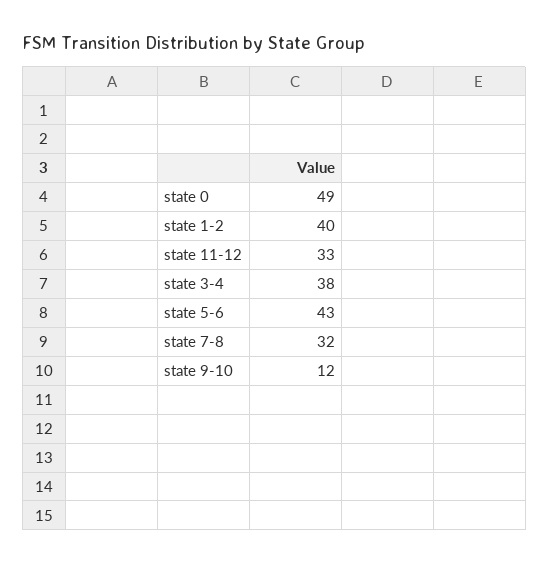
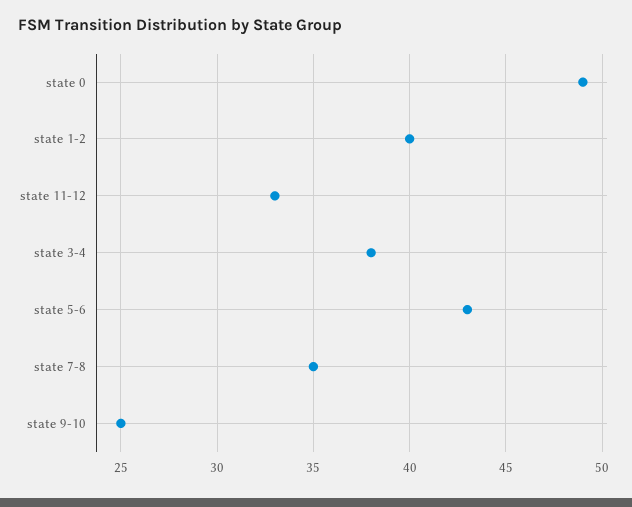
  {
    "state 0": 49,
    "state 1-2": 40,
    "state 11-12": 33,
    "state 3-4": 38,
    "state 5-6": 43,
-   "state 7-8": 32,
+   "state 7-8": 35,
-   "state 9-10": 12
+   "state 9-10": 25
  }

